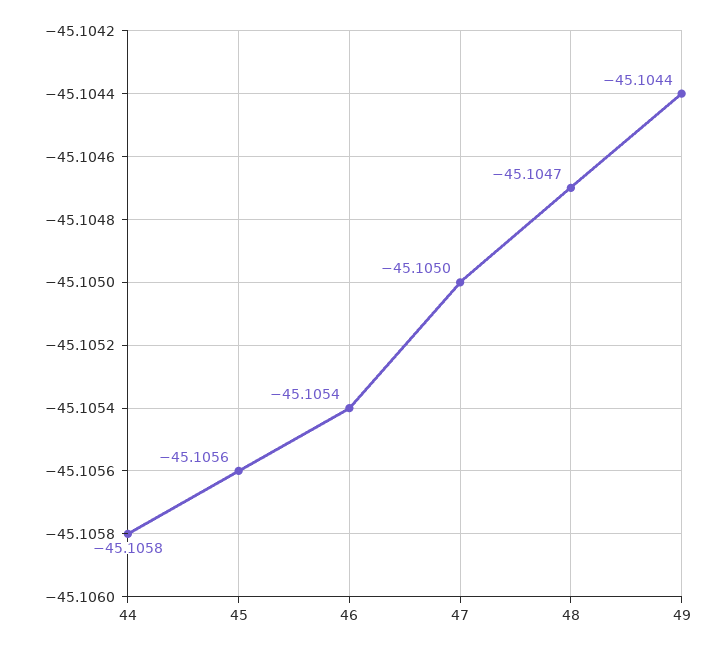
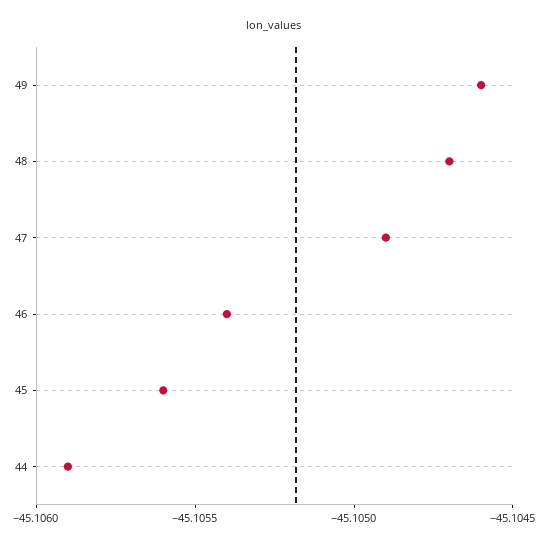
  {
-   "44": -45.1058,
+   "44": -45.1059,
    "45": -45.1056,
    "46": -45.1054,
-   "47": -45.105,
+   "47": -45.1049,
    "48": -45.1047,
-   "49": -45.1044
+   "49": -45.1046
  }

